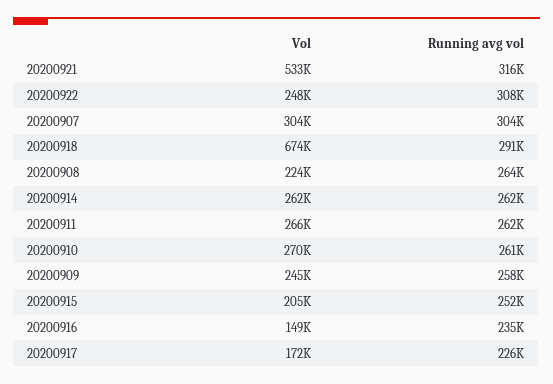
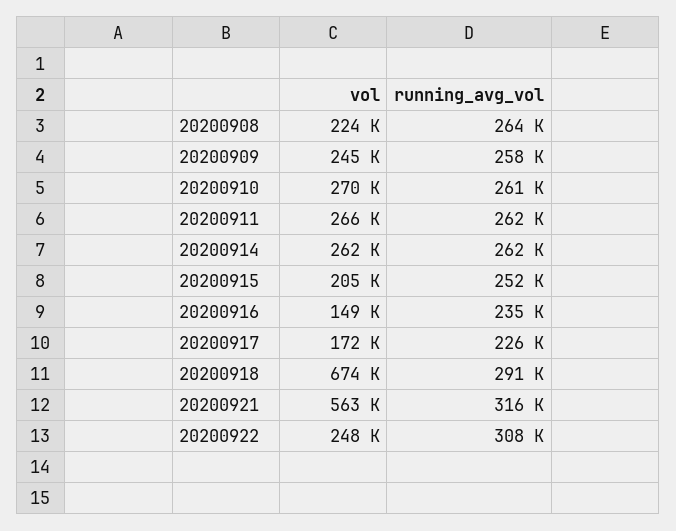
  {
    "Vol": {
-     "20200921": 533000,
+     "20200921": 563000,
      "20200922": 248000,
-     "20200907": 304000,
      "20200918": 674000,
      "20200908": 224000,
      "20200914": 262000,
      "20200911": 266000,
      "20200910": 270000,
      "20200909": 245000,
      "20200915": 205000,
      "20200916": 149000,
      "20200917": 172000
    },
    "Running avg vol": {
      "20200921": 316000,
      "20200922": 308000,
-     "20200907": 304000,
      "20200918": 291000,
      "20200908": 264000,
      "20200914": 262000,
      "20200911": 262000,
      "20200910": 261000,
      "20200909": 258000,
      "20200915": 252000,
      "20200916": 235000,
      "20200917": 226000
    }
  }

